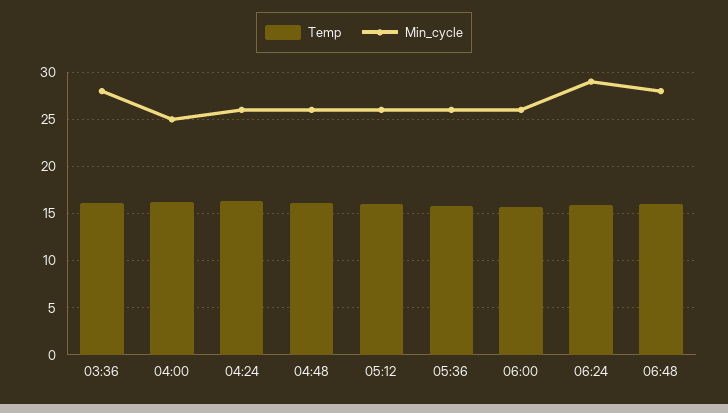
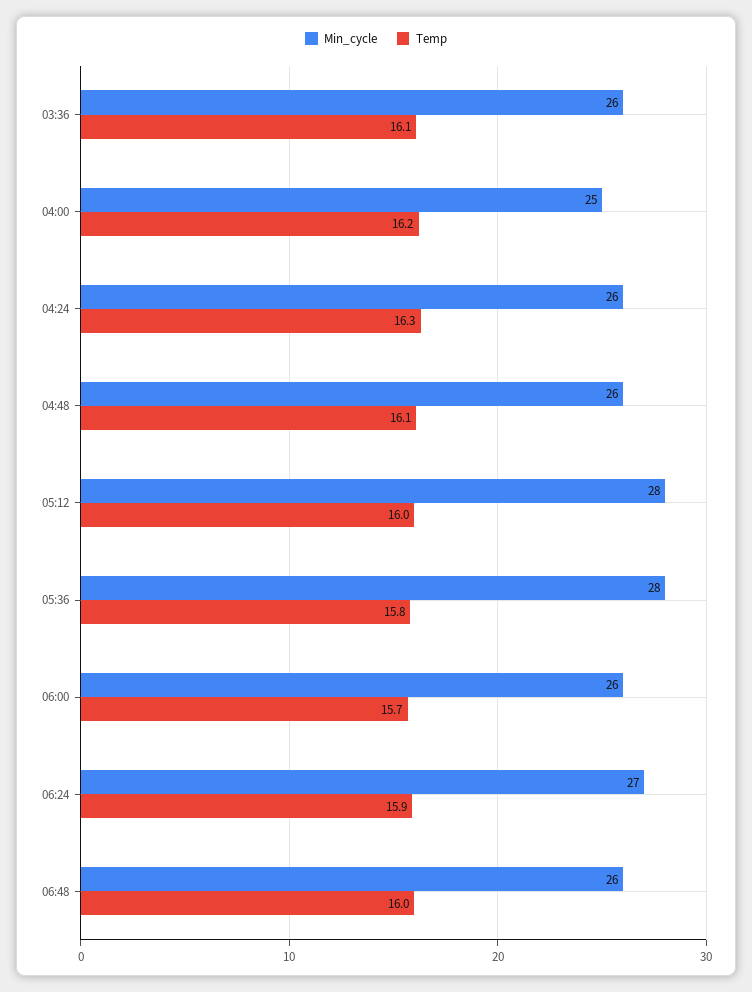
  {
    "Temp": {
      "03:36": 16.1,
      "04:00": 16.2,
      "04:24": 16.3,
      "04:48": 16.1,
      "05:12": 16,
      "05:36": 15.8,
      "06:00": 15.7,
      "06:24": 15.9,
      "06:48": 16
    },
    "Min_cycle": {
-     "03:36": 28,
+     "03:36": 26,
      "04:00": 25,
      "04:24": 26,
      "04:48": 26,
-     "05:12": 26,
+     "05:12": 28,
-     "05:36": 26,
+     "05:36": 28,
      "06:00": 26,
-     "06:24": 29,
+     "06:24": 27,
-     "06:48": 28
+     "06:48": 26
    }
  }

